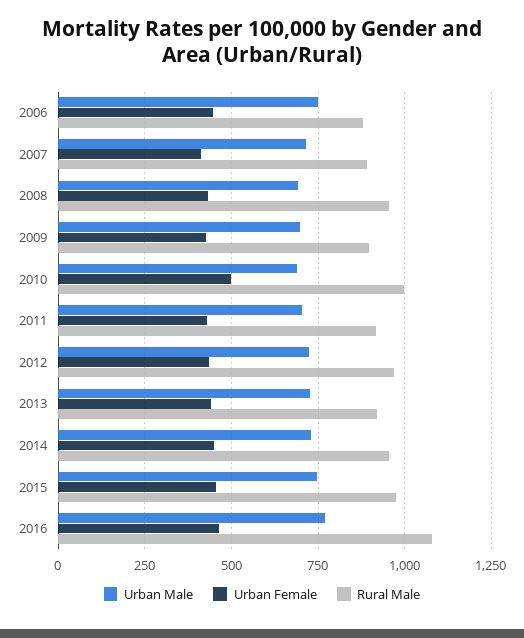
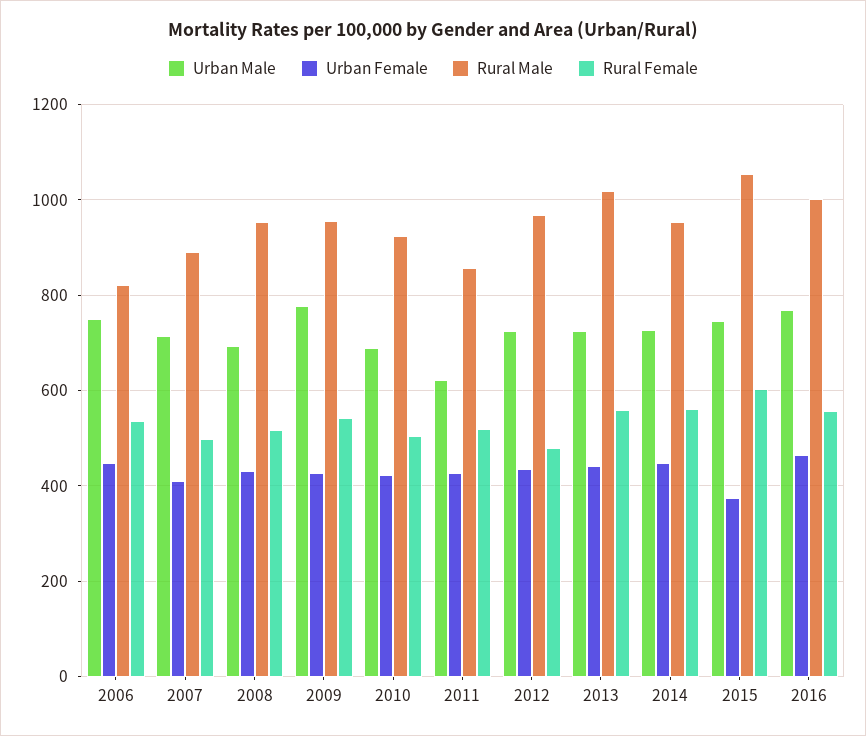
  {
    "Urban Male": {
      "2006": 740,
      "2007": 720,
      "2008": 700,
-     "2009": 700,
+     "2009": 780,
      "2010": 700,
-     "2011": 700,
+     "2011": 620,
      "2012": 720,
      "2013": 720,
      "2014": 720,
      "2015": 740,
      "2016": 760
    },
    "Urban Female": {
      "2006": 440,
      "2007": 420,
      "2008": 440,
      "2009": 420,
-     "2010": 500,
+     "2010": 420,
      "2011": 420,
      "2012": 440,
      "2013": 440,
      "2014": 440,
-     "2015": 450,
+     "2015": 380,
      "2016": 460
    },
    "Rural Male": {
-     "2006": 875,
+     "2006": 820,
      "2007": 900,
      "2008": 960,
-     "2009": 900,
+     "2009": 960,
-     "2010": 1000,
+     "2010": 920,
-     "2011": 925,
+     "2011": 860,
      "2012": 960,
-     "2013": 925,
+     "2013": 1020,
      "2014": 960,
-     "2015": 975,
+     "2015": 1060,
-     "2016": 1075
+     "2016": 1000
-   }
+   },
+   "Rural Female": {
+     "2006": 540,
+     "2007": 500,
+     "2008": 520,
+     "2009": 540,
+     "2010": 500,
+     "2011": 520,
+     "2012": 480,
+     "2013": 560,
+     "2014": 560,
+     "2015": 600,
+     "2016": 560
+   }
  }

